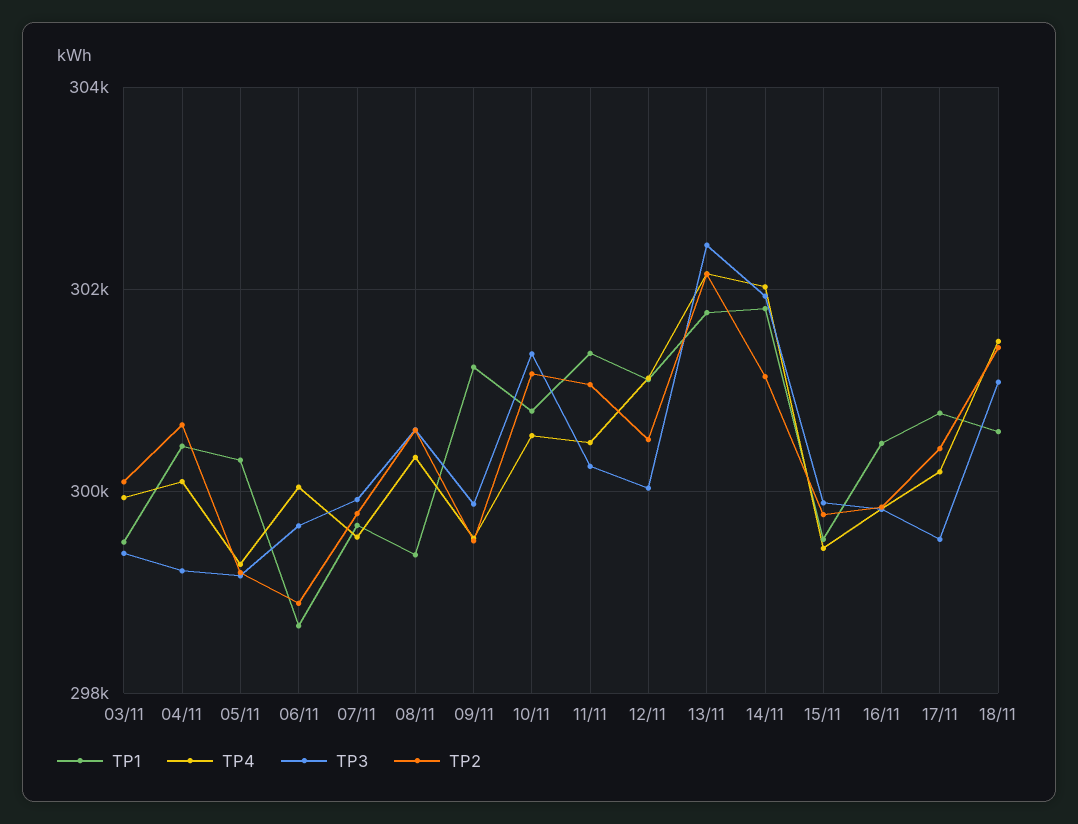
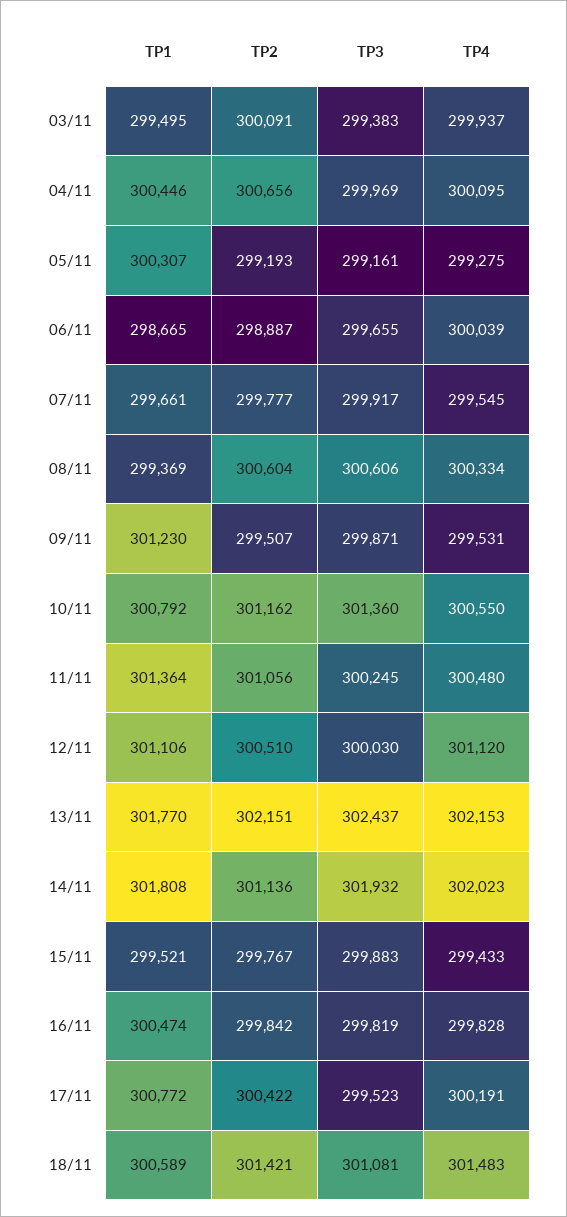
  {
    "TP1": {
      "03/11": 299495,
      "04/11": 300446,
      "05/11": 300307,
      "06/11": 298665,
      "07/11": 299661,
      "08/11": 299369,
      "09/11": 301230,
      "10/11": 300792,
      "11/11": 301364,
      "12/11": 301106,
      "13/11": 301770,
      "14/11": 301808,
      "15/11": 299521,
      "16/11": 300474,
      "17/11": 300772,
      "18/11": 300589
    },
    "TP4": {
      "03/11": 299937,
      "04/11": 300095,
      "05/11": 299275,
      "06/11": 300039,
      "07/11": 299545,
      "08/11": 300334,
      "09/11": 299531,
      "10/11": 300550,
      "11/11": 300480,
      "12/11": 301120,
      "13/11": 302153,
      "14/11": 302023,
      "15/11": 299433,
      "16/11": 299828,
      "17/11": 300191,
      "18/11": 301483
    },
    "TP3": {
      "03/11": 299383,
-     "04/11": 299200,
+     "04/11": 299969,
      "05/11": 299161,
      "06/11": 299655,
      "07/11": 299917,
      "08/11": 300606,
      "09/11": 299871,
      "10/11": 301360,
      "11/11": 300245,
      "12/11": 300030,
      "13/11": 302437,
      "14/11": 301932,
      "15/11": 299883,
      "16/11": 299819,
      "17/11": 299523,
      "18/11": 301081
    },
    "TP2": {
      "03/11": 300091,
      "04/11": 300656,
      "05/11": 299193,
      "06/11": 298887,
      "07/11": 299777,
      "08/11": 300604,
      "09/11": 299507,
      "10/11": 301162,
      "11/11": 301056,
      "12/11": 300510,
      "13/11": 302151,
      "14/11": 301136,
      "15/11": 299767,
      "16/11": 299842,
      "17/11": 300422,
      "18/11": 301421
    }
  }

